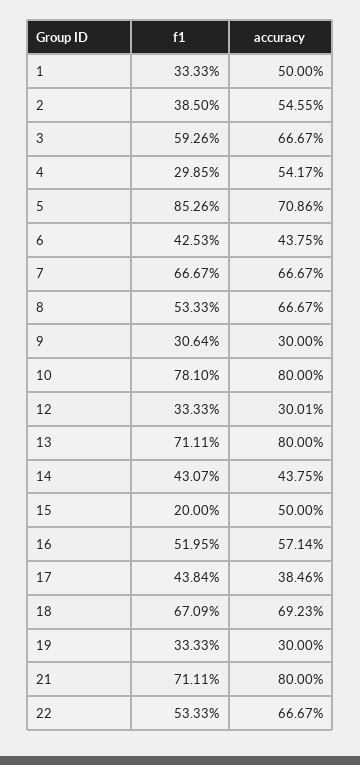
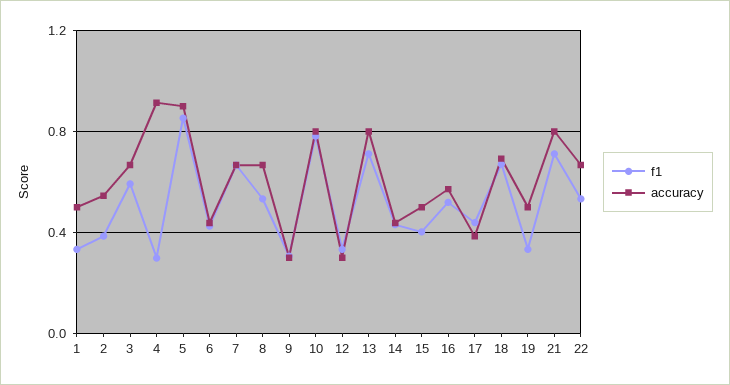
  {
    "f1": {
      "1": 0.3333,
      "2": 0.385,
      "3": 0.5926,
      "4": 0.2985,
      "5": 0.8526,
      "6": 0.4253,
      "7": 0.6667,
      "8": 0.5333,
      "9": 0.3064,
      "10": 0.781,
      "12": 0.3333,
      "13": 0.7111,
      "14": 0.4307,
-     "15": 0.2,
+     "15": 0.4,
      "16": 0.5195,
      "17": 0.4384,
      "18": 0.6709,
      "19": 0.3333,
      "21": 0.7111,
      "22": 0.5333
    },
    "accuracy": {
      "1": 0.5,
      "2": 0.5455,
      "3": 0.6667,
-     "4": 0.5417,
+     "4": 0.9,
-     "5": 0.7086,
+     "5": 0.9,
      "6": 0.4375,
      "7": 0.6667,
      "8": 0.6667,
      "9": 0.3,
      "10": 0.8,
      "12": 0.3001,
      "13": 0.8,
      "14": 0.4375,
      "15": 0.5,
      "16": 0.5714,
      "17": 0.3846,
      "18": 0.6923,
-     "19": 0.3,
+     "19": 0.5,
      "21": 0.8,
      "22": 0.6667
    }
  }

